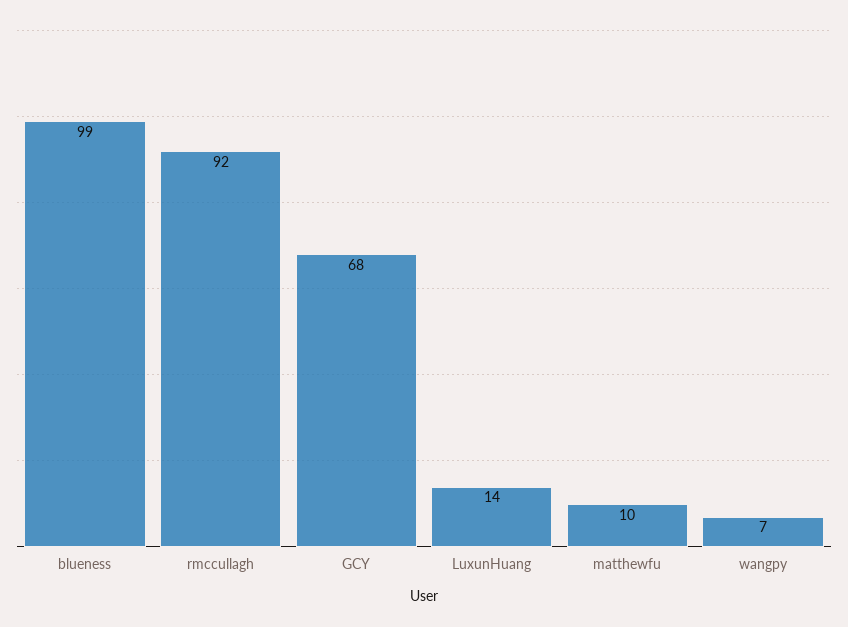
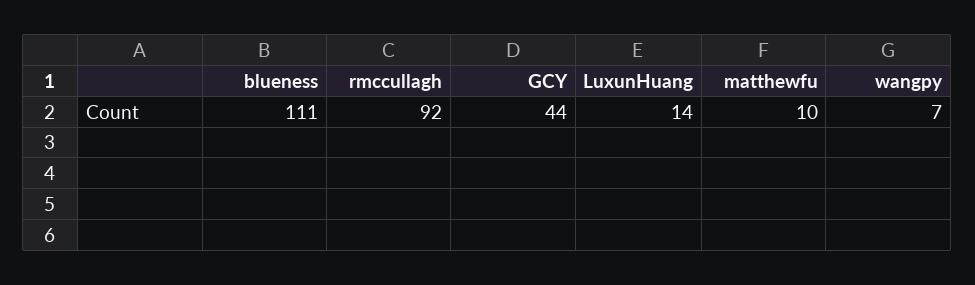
  {
-   "blueness": 99,
+   "blueness": 111,
    "rmccullagh": 92,
-   "GCY": 68,
+   "GCY": 44,
    "LuxunHuang": 14,
    "matthewfu": 10,
    "wangpy": 7
  }

